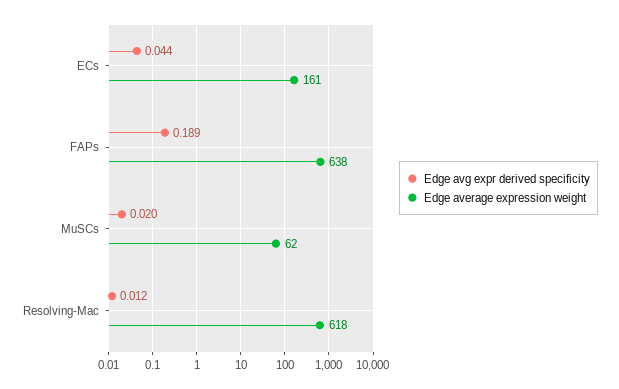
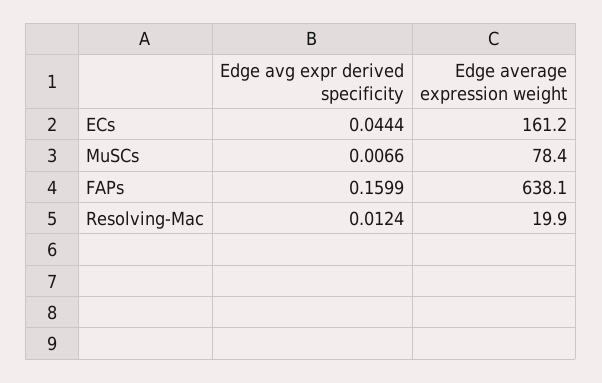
  {
    "Edge avg expr derived specificity": {
      "ECs": 0.0444,
-     "FAPs": 0.189,
+     "FAPs": 0.1599,
-     "MuSCs": 0.02,
+     "MuSCs": 0.0066,
      "Resolving-Mac": 0.0124
    },
    "Edge average expression weight": {
      "ECs": 161.2,
      "FAPs": 638.1,
-     "MuSCs": 62,
+     "MuSCs": 78.4,
-     "Resolving-Mac": 618
+     "Resolving-Mac": 19.9
    }
  }

